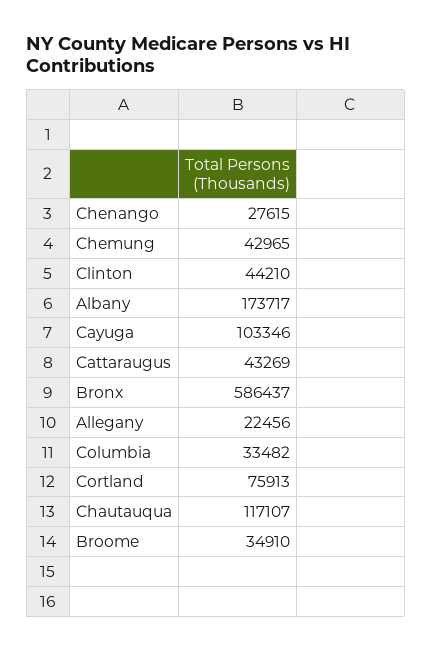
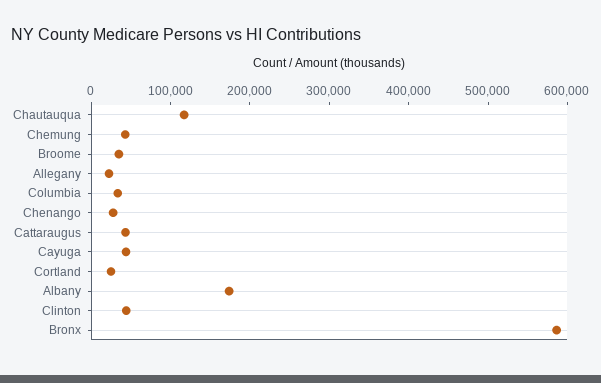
  {
    "Chenango": 27615,
    "Chemung": 42965,
    "Clinton": 44210,
    "Albany": 173717,
-   "Cayuga": 103346,
+   "Cayuga": 40000,
    "Cattaraugus": 43269,
    "Bronx": 586437,
    "Allegany": 22456,
    "Columbia": 33482,
-   "Cortland": 75913,
+   "Cortland": 20000,
    "Chautauqua": 117107,
    "Broome": 34910
  }

